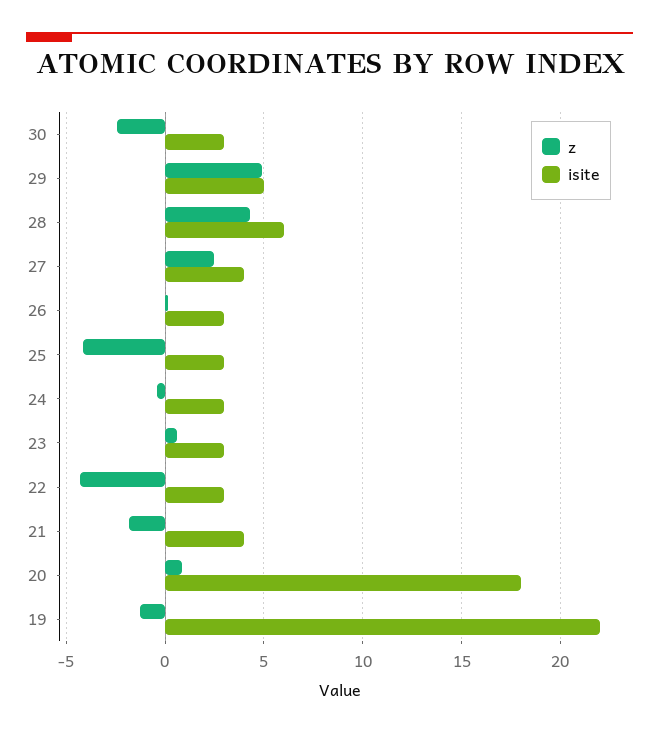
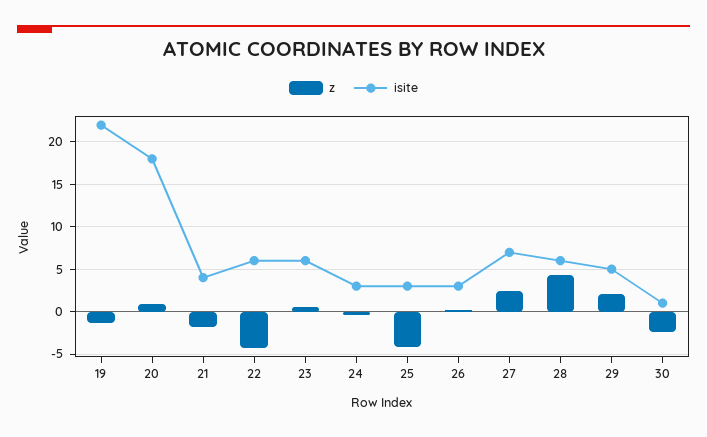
  {
    "z": {
      "30": -2.5,
-     "29": 5,
+     "29": 2,
      "28": 4.5,
      "27": 2.5,
      "26": 0,
      "25": -4,
      "24": -0.5,
      "23": 0.5,
      "22": -4.5,
      "21": -2,
      "20": 1,
      "19": -1.5
    },
    "isite": {
-     "30": 3,
+     "30": 1,
      "29": 5,
      "28": 6,
-     "27": 4,
+     "27": 7,
      "26": 3,
      "25": 3,
      "24": 3,
-     "23": 3,
+     "23": 6,
-     "22": 3,
+     "22": 6,
      "21": 4,
      "20": 18,
      "19": 22
    }
  }

